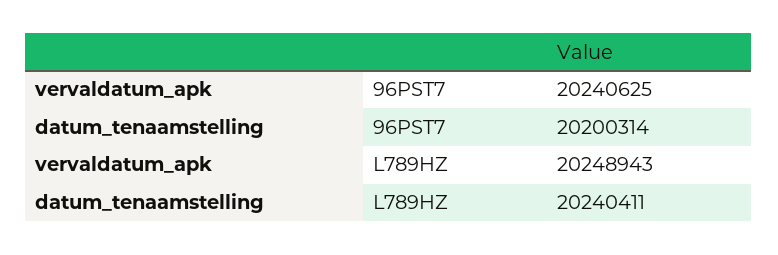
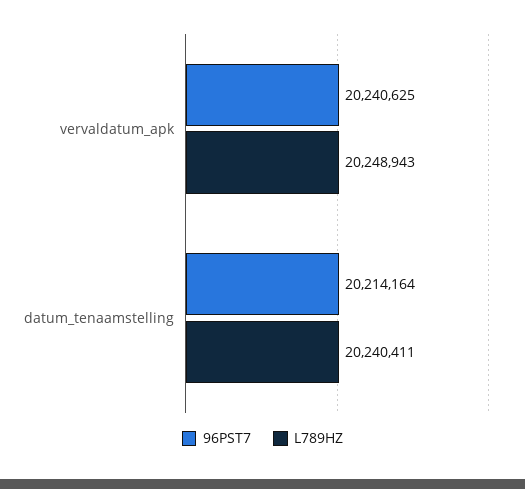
  {
    "96PST7": {
      "vervaldatum_apk": 20240625,
-     "datum_tenaamstelling": 20200314
+     "datum_tenaamstelling": 20214164
    },
    "L789HZ": {
      "vervaldatum_apk": 20248943,
      "datum_tenaamstelling": 20240411
    }
  }

